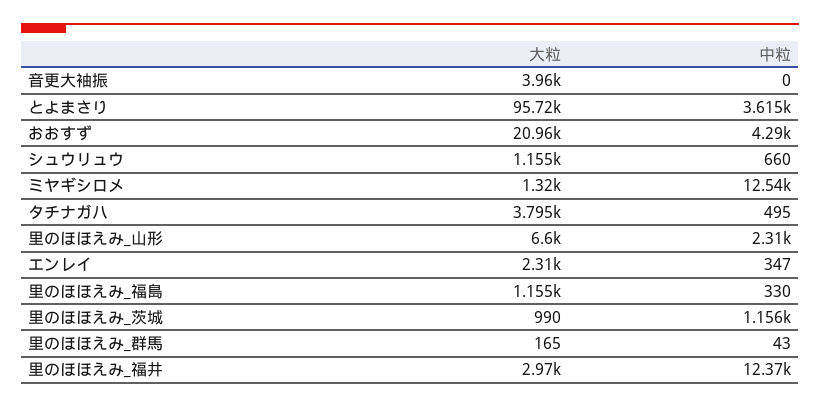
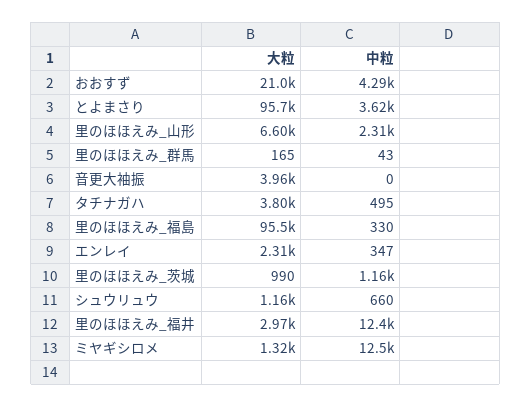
  {
    "大粒": {
      "音更大袖振": 3960,
      "とよまさり": 95720,
      "おおすず": 20960,
      "シュウリュウ": 1155,
      "ミヤギシロメ": 1320,
      "タチナガハ": 3795,
      "里のほほえみ_山形": 6600,
      "エンレイ": 2310,
-     "里のほほえみ_福島": 1155,
+     "里のほほえみ_福島": 95500,
      "里のほほえみ_茨城": 990,
      "里のほほえみ_群馬": 165,
      "里のほほえみ_福井": 2970
    },
    "中粒": {
      "音更大袖振": 0,
      "とよまさり": 3615,
      "おおすず": 4290,
      "シュウリュウ": 660,
      "ミヤギシロメ": 12540,
      "タチナガハ": 495,
      "里のほほえみ_山形": 2310,
      "エンレイ": 347,
      "里のほほえみ_福島": 330,
      "里のほほえみ_茨城": 1156,
      "里のほほえみ_群馬": 43,
      "里のほほえみ_福井": 12370
    }
  }

